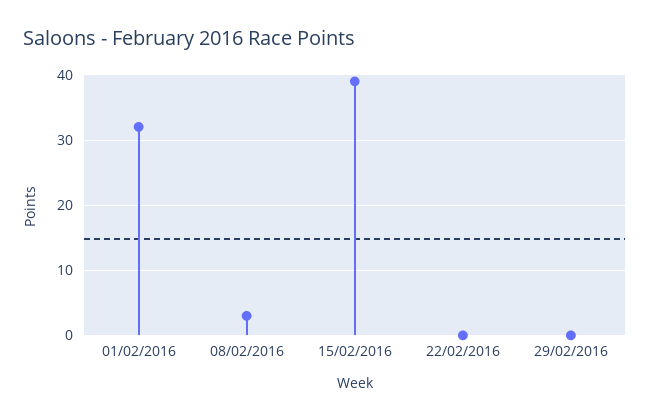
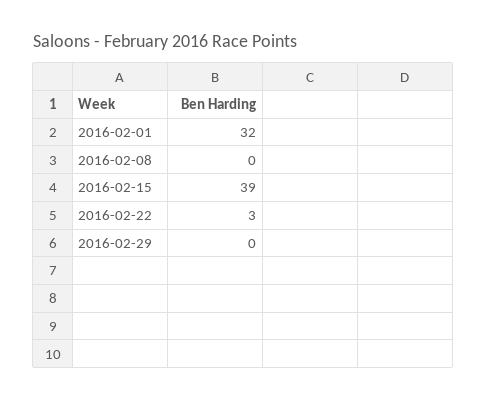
  {
    "01/02/2016": 32,
-   "08/02/2016": 3,
+   "08/02/2016": 0,
    "15/02/2016": 39,
-   "22/02/2016": 0,
+   "22/02/2016": 3,
    "29/02/2016": 0
  }

